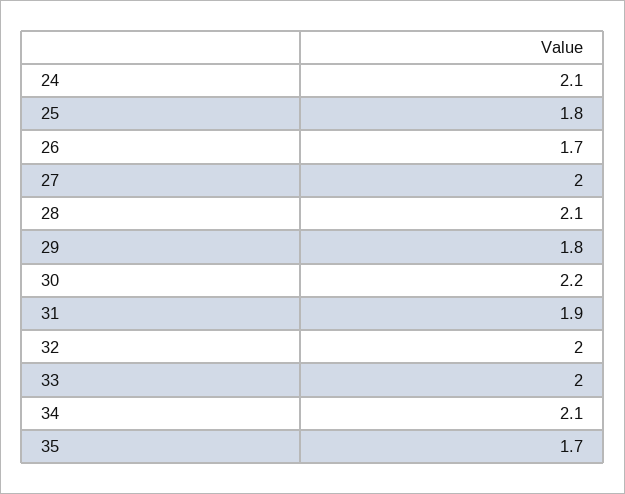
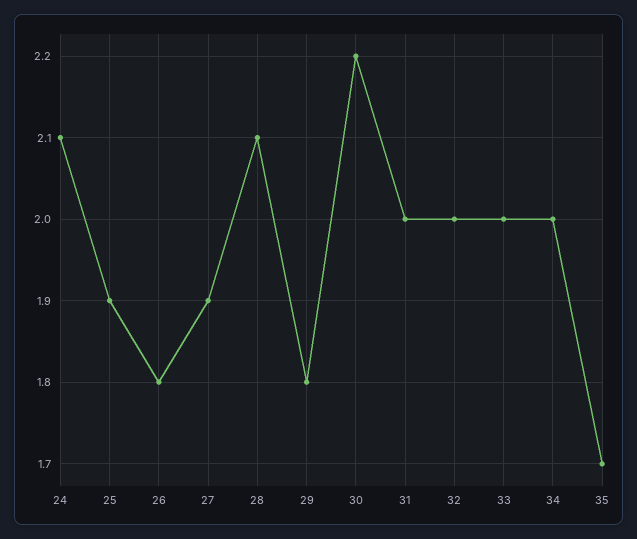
  {
    "24": 2.1,
-   "25": 1.8,
+   "25": 1.9,
-   "26": 1.7,
+   "26": 1.8,
-   "27": 2,
+   "27": 1.9,
    "28": 2.1,
    "29": 1.8,
    "30": 2.2,
-   "31": 1.9,
+   "31": 2,
    "32": 2,
    "33": 2,
-   "34": 2.1,
+   "34": 2,
    "35": 1.7
  }

